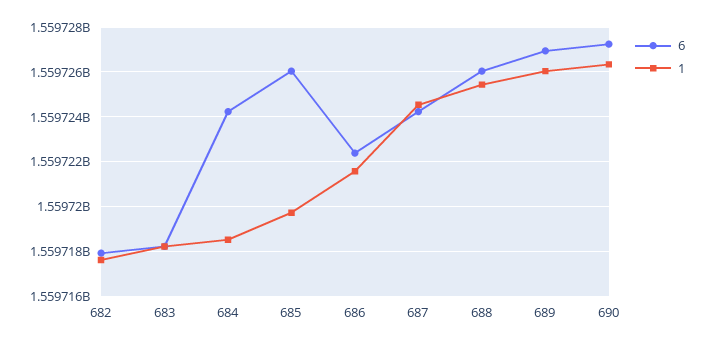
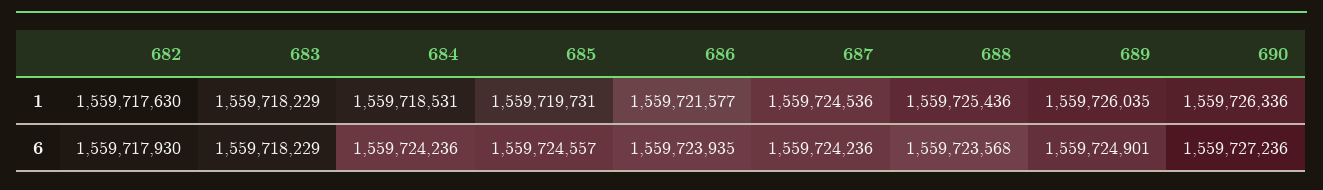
  {
    "6": {
      "682": 1559717930,
      "683": 1559718229,
      "684": 1559724236,
-     "685": 1559726000,
+     "685": 1559724557,
-     "686": 1559722500,
+     "686": 1559723935,
      "687": 1559724236,
-     "688": 1559726000,
+     "688": 1559723568,
-     "689": 1559727000,
+     "689": 1559724901,
      "690": 1559727236
    },
    "1": {
      "682": 1559717630,
      "683": 1559718229,
      "684": 1559718531,
      "685": 1559719731,
      "686": 1559721577,
      "687": 1559724536,
      "688": 1559725436,
      "689": 1559726035,
      "690": 1559726336
    }
  }

